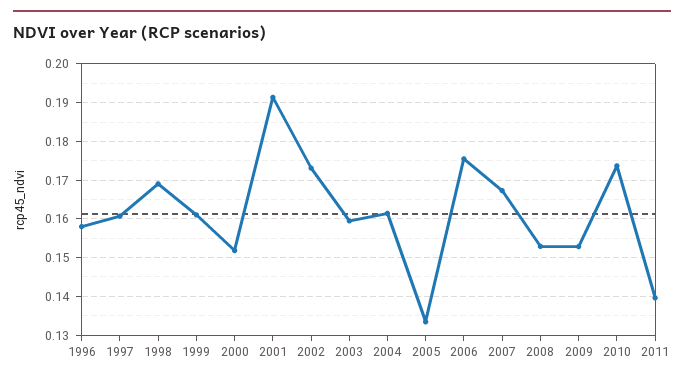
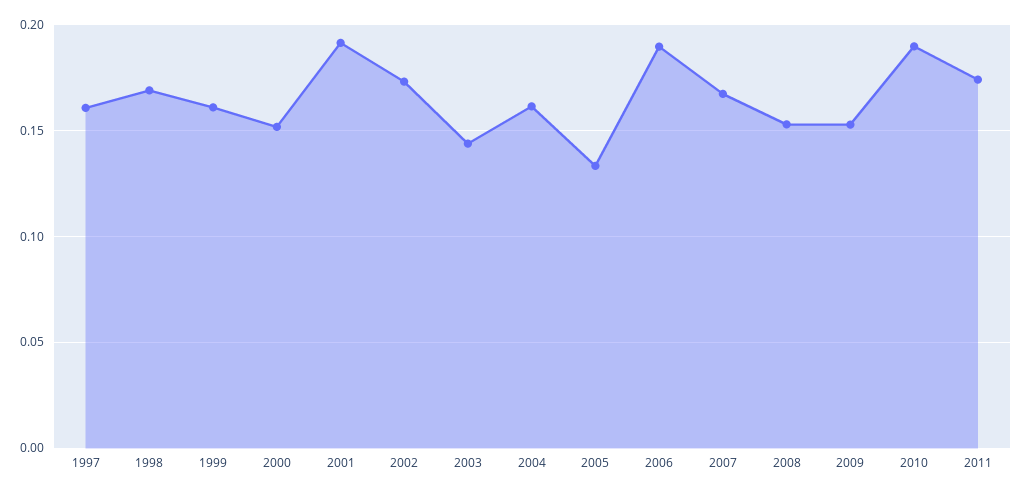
  {
-   "1996": 0.158,
    "1997": 0.16,
    "1998": 0.17,
    "1999": 0.162,
    "2000": 0.152,
    "2001": 0.192,
    "2002": 0.174,
-   "2003": 0.16,
+   "2003": 0.145,
    "2004": 0.162,
    "2005": 0.134,
-   "2006": 0.176,
+   "2006": 0.19,
    "2007": 0.168,
    "2008": 0.152,
    "2009": 0.152,
-   "2010": 0.174,
+   "2010": 0.19,
-   "2011": 0.14
+   "2011": 0.175
  }

